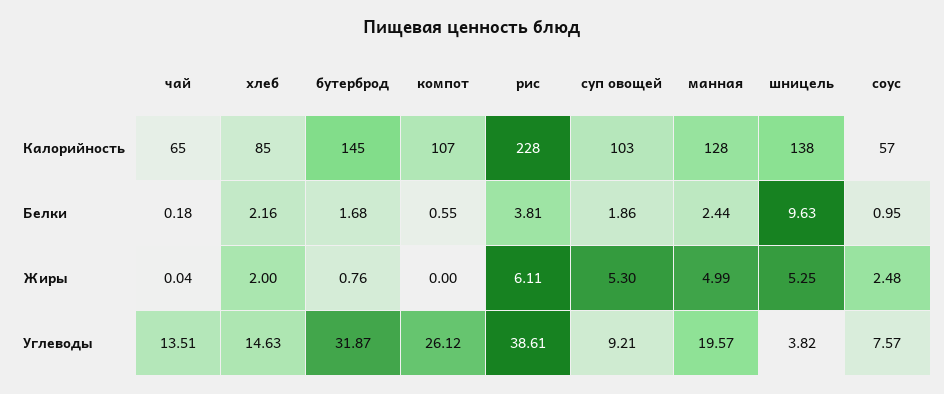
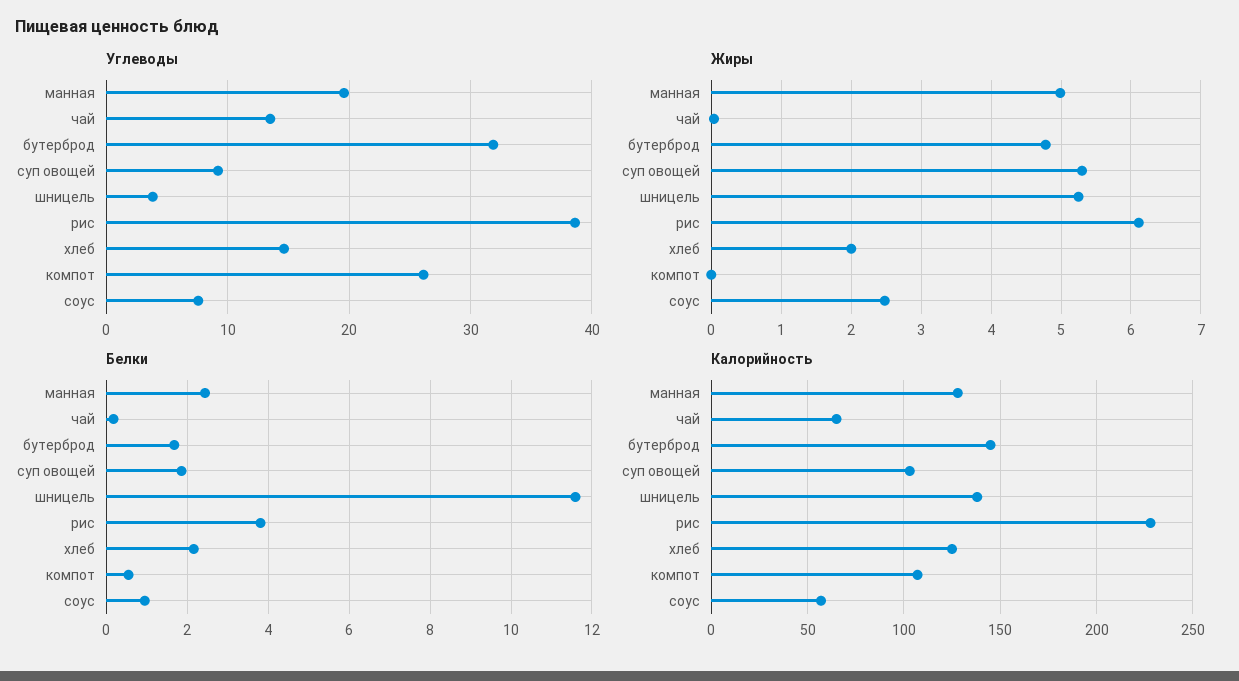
  {
    "Калорийность": {
      "чай": 65,
-     "хлеб": 85,
+     "хлеб": 125,
      "бутерброд": 145,
      "компот": 107,
      "рис": 228,
      "суп овощей": 103,
      "манная": 128,
      "шницель": 138,
      "соус": 57
    },
    "Белки": {
      "чай": 0.18,
      "хлеб": 2.16,
      "бутерброд": 1.68,
      "компот": 0.55,
      "рис": 3.81,
      "суп овощей": 1.86,
      "манная": 2.44,
-     "шницель": 9.63,
+     "шницель": 11.6,
      "соус": 0.95
    },
    "Жиры": {
      "чай": 0.04,
      "хлеб": 2,
-     "бутерброд": 0.76,
+     "бутерброд": 4.8,
      "компот": 0,
      "рис": 6.11,
      "суп овощей": 5.3,
      "манная": 4.99,
      "шницель": 5.25,
      "соус": 2.48
    },
    "Углеводы": {
      "чай": 13.51,
      "хлеб": 14.63,
      "бутерброд": 31.87,
      "компот": 26.12,
      "рис": 38.61,
      "суп овощей": 9.21,
      "манная": 19.57,
      "шницель": 3.82,
      "соус": 7.57
    }
  }

